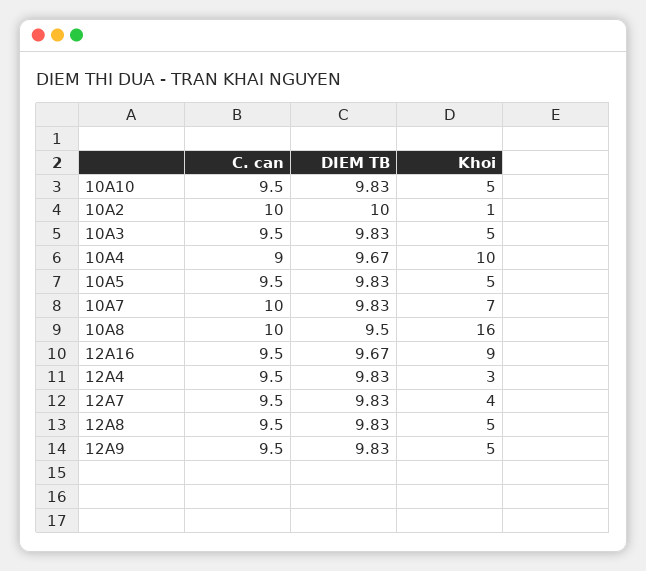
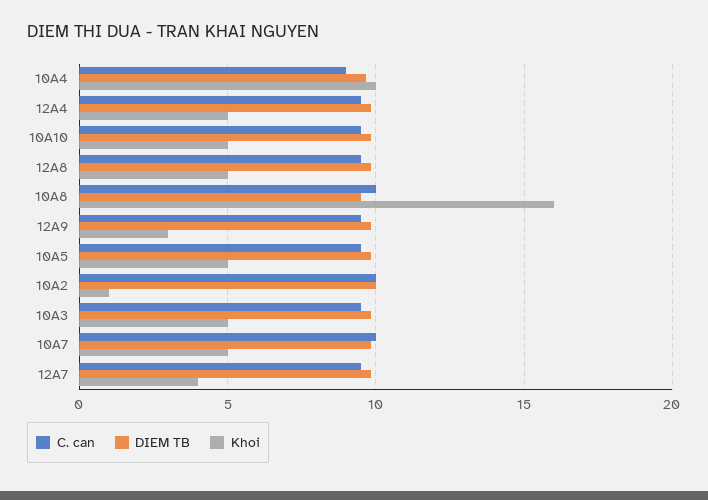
  {
    "C. can": {
      "10A10": 9.5,
      "10A2": 10,
      "10A3": 9.5,
      "10A4": 9,
      "10A5": 9.5,
      "10A7": 10,
      "10A8": 10,
-     "12A16": 9.5,
      "12A4": 9.5,
      "12A7": 9.5,
      "12A8": 9.5,
      "12A9": 9.5
    },
    "DIEM TB": {
      "10A10": 9.83,
      "10A2": 10,
      "10A3": 9.83,
      "10A4": 9.67,
      "10A5": 9.83,
      "10A7": 9.83,
      "10A8": 9.5,
-     "12A16": 9.67,
      "12A4": 9.83,
      "12A7": 9.83,
      "12A8": 9.83,
      "12A9": 9.83
    },
    "Khoi": {
      "10A10": 5,
      "10A2": 1,
      "10A3": 5,
      "10A4": 10,
      "10A5": 5,
-     "10A7": 7,
+     "10A7": 5,
      "10A8": 16,
-     "12A16": 9,
-     "12A4": 3,
+     "12A4": 5,
      "12A7": 4,
      "12A8": 5,
-     "12A9": 5
+     "12A9": 3
    }
  }

